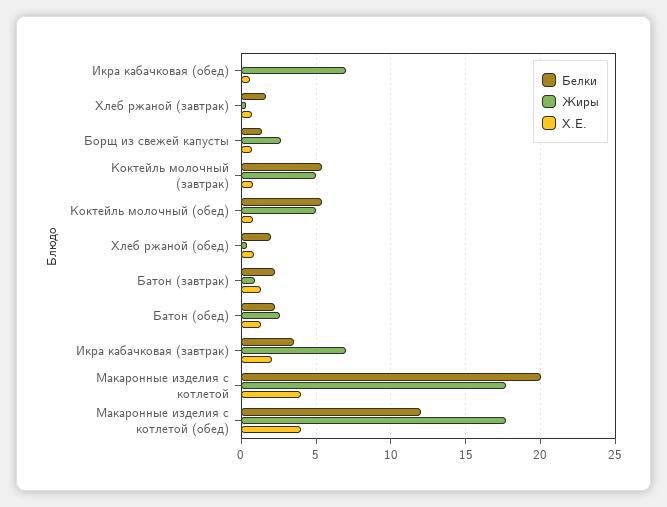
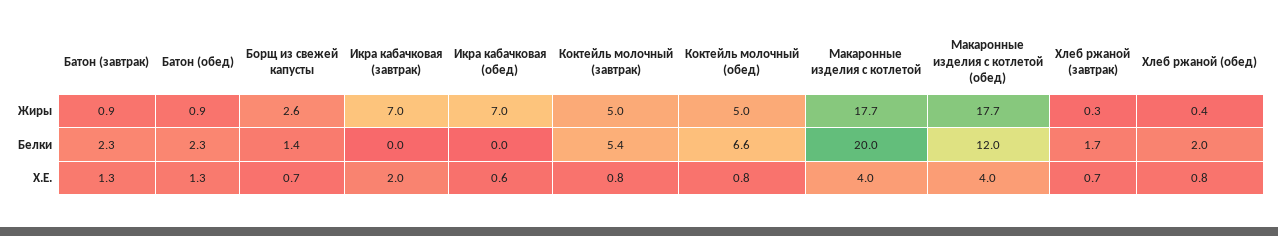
  {
    "Белки": {
      "Икра кабачковая (обед)": 0,
      "Хлеб ржаной (завтрак)": 1.7,
      "Борщ из свежей капусты": 1.4,
      "Коктейль молочный (завтрак)": 5.4,
-     "Коктейль молочный (обед)": 5.5,
+     "Коктейль молочный (обед)": 6.6,
      "Хлеб ржаной (обед)": 2,
      "Батон (завтрак)": 2.3,
      "Батон (обед)": 2.3,
-     "Икра кабачковая (завтрак)": 3.5,
+     "Икра кабачковая (завтрак)": 0,
      "Макаронные изделия с котлетой": 20,
      "Макаронные изделия с котлетой (обед)": 12
    },
    "Жиры": {
      "Икра кабачковая (обед)": 7,
      "Хлеб ржаной (завтрак)": 0.3,
      "Борщ из свежей капусты": 2.6,
      "Коктейль молочный (завтрак)": 5,
      "Коктейль молочный (обед)": 5,
      "Хлеб ржаной (обед)": 0.4,
      "Батон (завтрак)": 0.9,
-     "Батон (обед)": 2.5,
+     "Батон (обед)": 0.9,
      "Икра кабачковая (завтрак)": 7,
      "Макаронные изделия с котлетой": 17.7,
      "Макаронные изделия с котлетой (обед)": 17.7
    },
    "Х.Е.": {
      "Икра кабачковая (обед)": 0.6,
      "Хлеб ржаной (завтрак)": 0.7,
      "Борщ из свежей капусты": 0.7,
      "Коктейль молочный (завтрак)": 0.8,
      "Коктейль молочный (обед)": 0.8,
      "Хлеб ржаной (обед)": 0.8,
      "Батон (завтрак)": 1.3,
      "Батон (обед)": 1.3,
      "Икра кабачковая (завтрак)": 2,
      "Макаронные изделия с котлетой": 4,
      "Макаронные изделия с котлетой (обед)": 4
    }
  }

